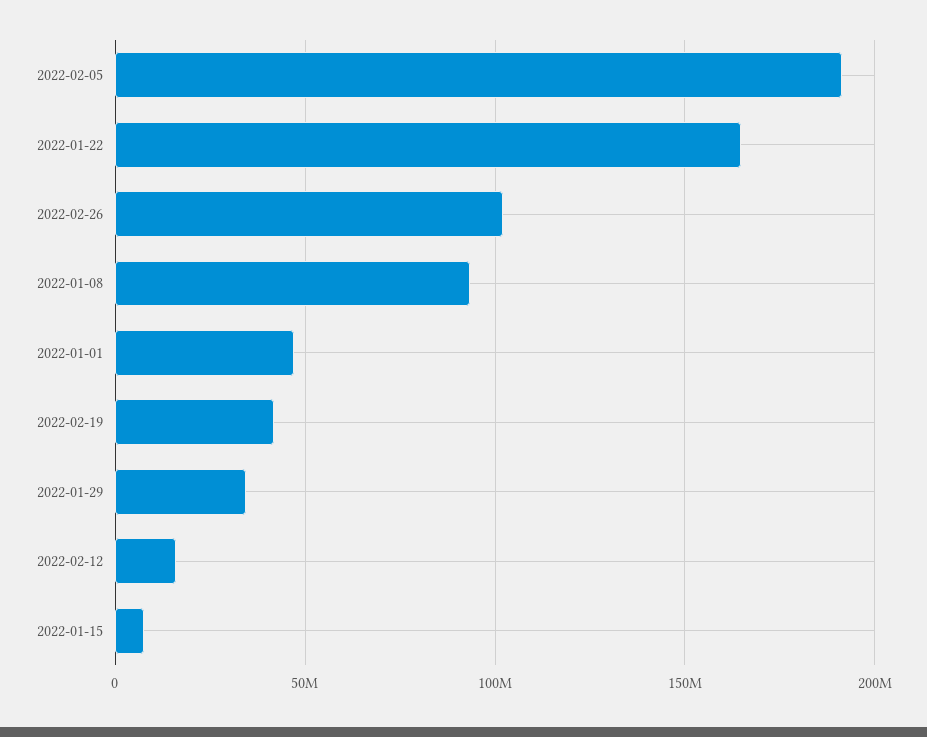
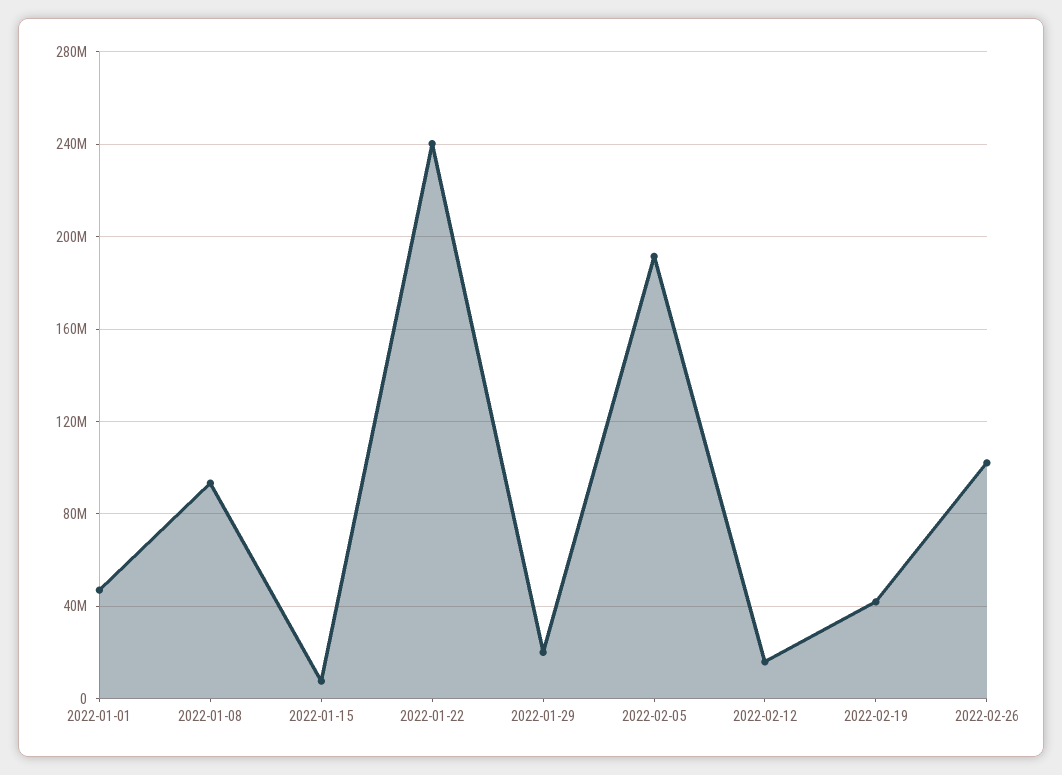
  {
    "2022-02-05": 190000000,
-   "2022-01-22": 165000000,
+   "2022-01-22": 240000000,
    "2022-02-26": 100000000,
    "2022-01-08": 95000000,
    "2022-01-01": 45000000,
    "2022-02-19": 40000000,
-   "2022-01-29": 35000000,
+   "2022-01-29": 20000000,
    "2022-02-12": 15000000,
    "2022-01-15": 10000000
  }

